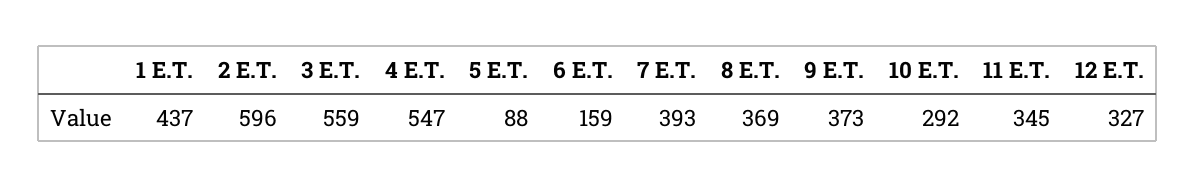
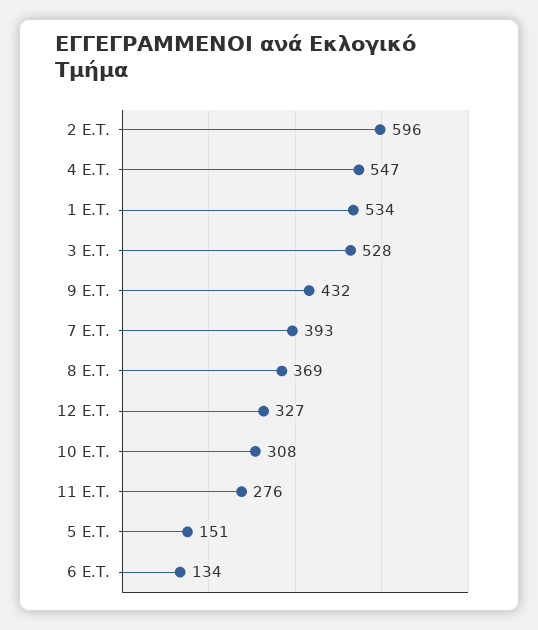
  {
-   "1 Ε.Τ.": 437,
+   "1 Ε.Τ.": 534,
    "2 Ε.Τ.": 596,
-   "3 Ε.Τ.": 559,
+   "3 Ε.Τ.": 528,
    "4 Ε.Τ.": 547,
-   "5 Ε.Τ.": 88,
+   "5 Ε.Τ.": 151,
-   "6 Ε.Τ.": 159,
+   "6 Ε.Τ.": 134,
    "7 Ε.Τ.": 393,
    "8 Ε.Τ.": 369,
-   "9 Ε.Τ.": 373,
+   "9 Ε.Τ.": 432,
-   "10 Ε.Τ.": 292,
+   "10 Ε.Τ.": 308,
-   "11 Ε.Τ.": 345,
+   "11 Ε.Τ.": 276,
    "12 Ε.Τ.": 327
  }

